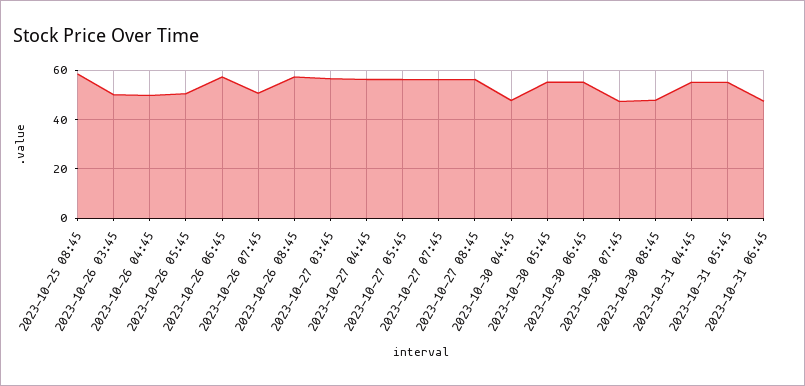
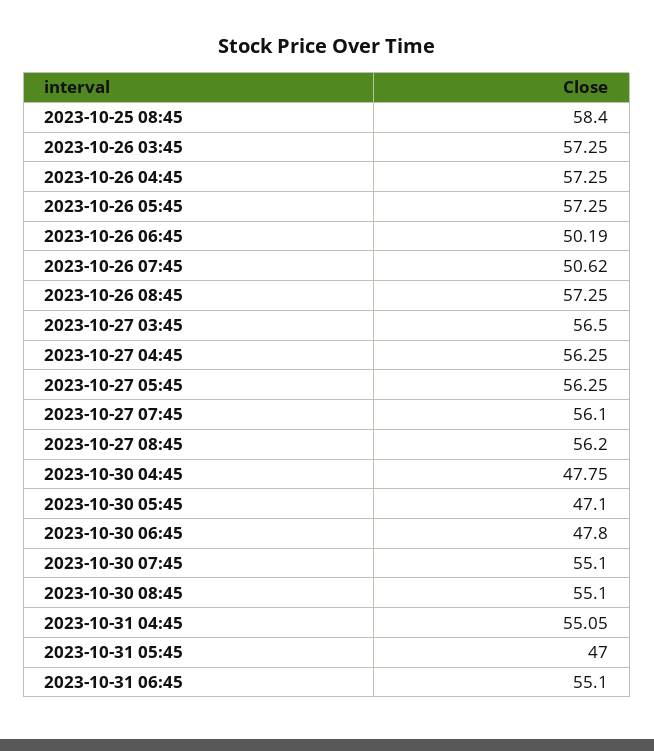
  {
    "2023-10-25 08:45": 58.4,
-   "2023-10-26 03:45": 50,
+   "2023-10-26 03:45": 57.25,
-   "2023-10-26 04:45": 50,
+   "2023-10-26 04:45": 57.25,
-   "2023-10-26 05:45": 50,
+   "2023-10-26 05:45": 57.25,
-   "2023-10-26 06:45": 57.5,
+   "2023-10-26 06:45": 50.19,
    "2023-10-26 07:45": 50.62,
    "2023-10-26 08:45": 57.25,
    "2023-10-27 03:45": 56.5,
    "2023-10-27 04:45": 56.25,
    "2023-10-27 05:45": 56.25,
    "2023-10-27 07:45": 56.1,
    "2023-10-27 08:45": 56.2,
    "2023-10-30 04:45": 47.75,
-   "2023-10-30 05:45": 55,
+   "2023-10-30 05:45": 47.1,
-   "2023-10-30 06:45": 55,
+   "2023-10-30 06:45": 47.8,
-   "2023-10-30 07:45": 47.5,
+   "2023-10-30 07:45": 55.1,
-   "2023-10-30 08:45": 47.5,
+   "2023-10-30 08:45": 55.1,
    "2023-10-31 04:45": 55.05,
-   "2023-10-31 05:45": 55,
+   "2023-10-31 05:45": 47,
-   "2023-10-31 06:45": 47.5
+   "2023-10-31 06:45": 55.1
  }

